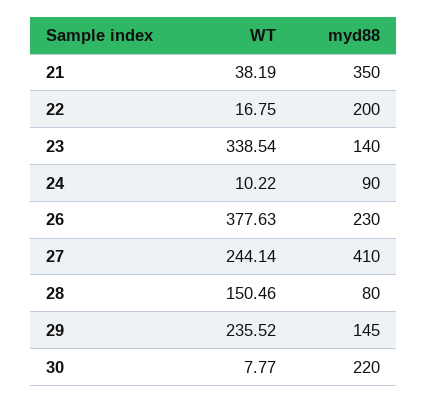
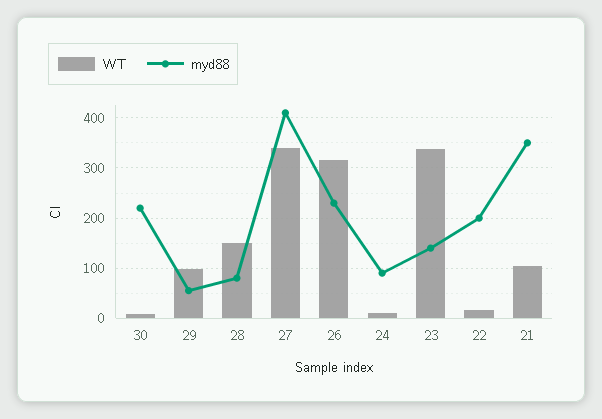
  {
    "WT": {
-     "21": 38.19,
+     "21": 100,
      "22": 16.75,
      "23": 338.54,
      "24": 10.22,
-     "26": 377.63,
+     "26": 320,
-     "27": 244.14,
+     "27": 340,
      "28": 150.46,
-     "29": 235.52,
+     "29": 100,
      "30": 7.77
    },
    "myd88": {
      "21": 350,
      "22": 200,
      "23": 140,
      "24": 90,
      "26": 230,
      "27": 410,
      "28": 80,
-     "29": 145,
+     "29": 60,
      "30": 220
    }
  }

